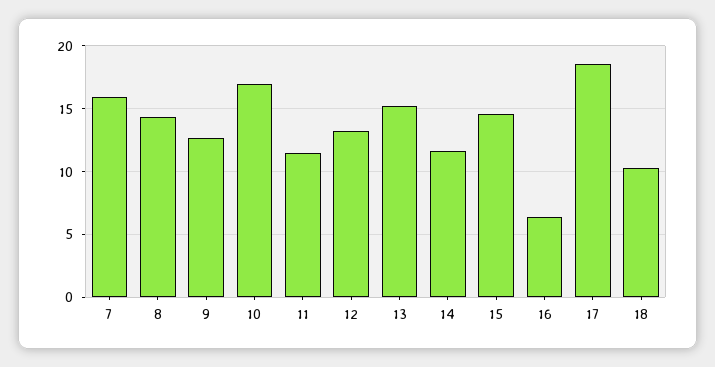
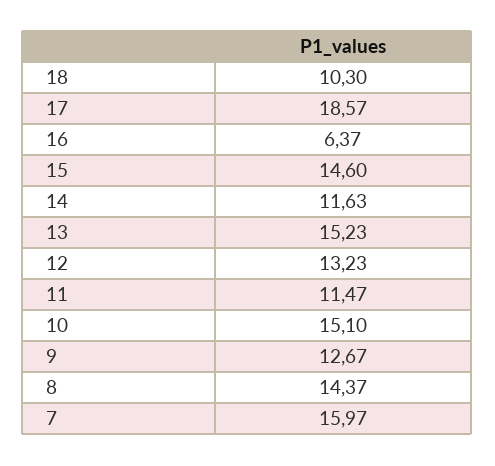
  {
    "7": 15.97,
    "8": 14.37,
    "9": 12.67,
-   "10": 17,
+   "10": 15.1,
    "11": 11.47,
    "12": 13.23,
    "13": 15.23,
    "14": 11.63,
    "15": 14.6,
    "16": 6.37,
    "17": 18.57,
    "18": 10.3
  }

